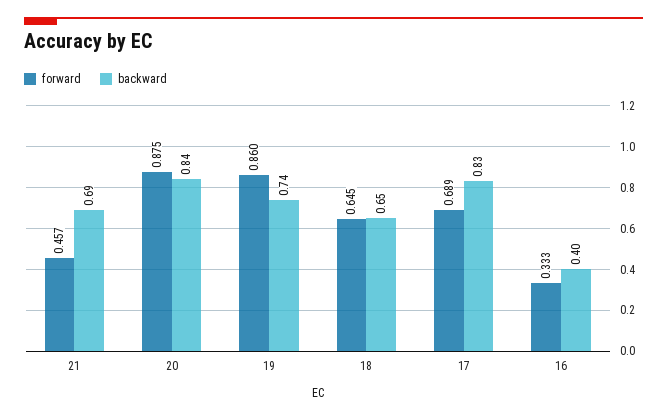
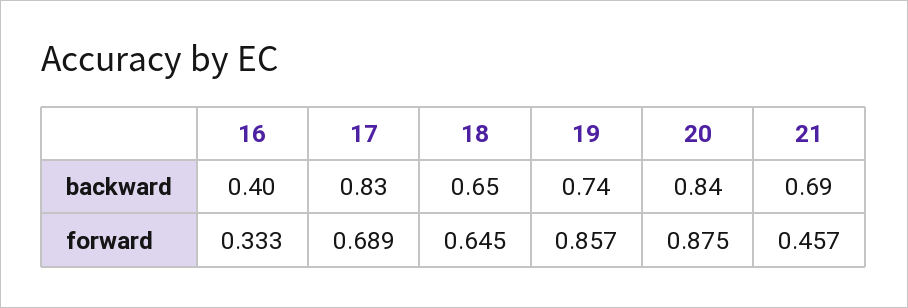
  {
    "forward": {
      "21": 0.457,
      "20": 0.875,
-     "19": 0.86,
+     "19": 0.857,
      "18": 0.645,
      "17": 0.689,
      "16": 0.333
    },
    "backward": {
      "21": 0.69,
      "20": 0.84,
      "19": 0.74,
      "18": 0.65,
      "17": 0.83,
      "16": 0.4
    }
  }

